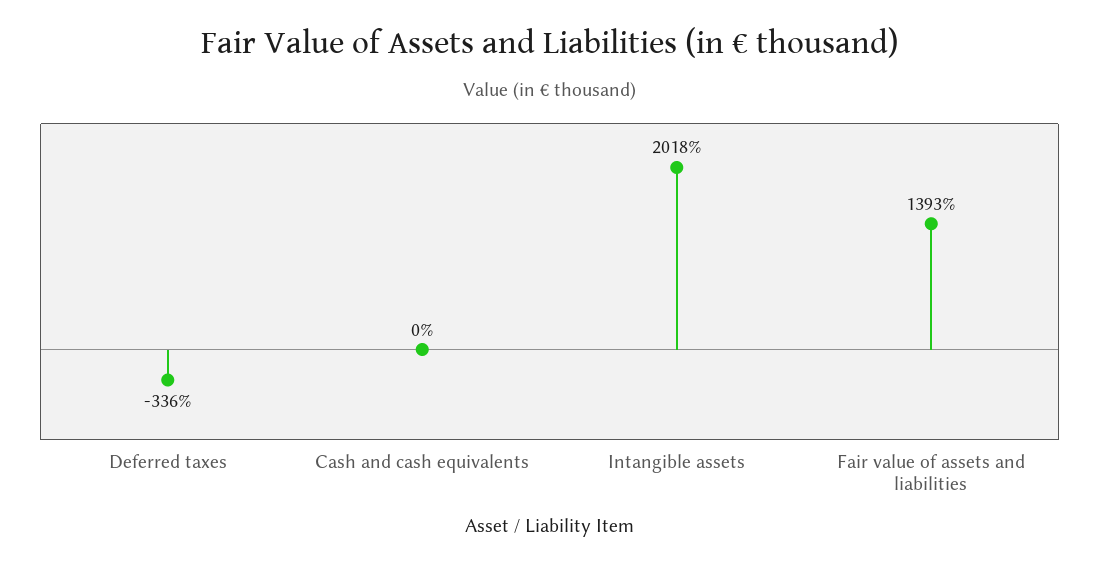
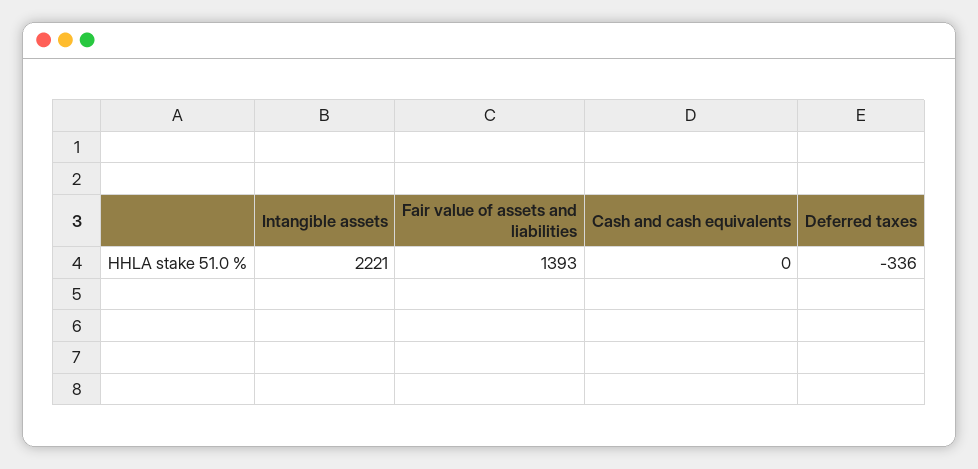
  {
    "Deferred taxes": -336,
    "Cash and cash equivalents": 0,
-   "Intangible assets": 2018,
+   "Intangible assets": 2221,
    "Fair value of assets and liabilities": 1393
  }

